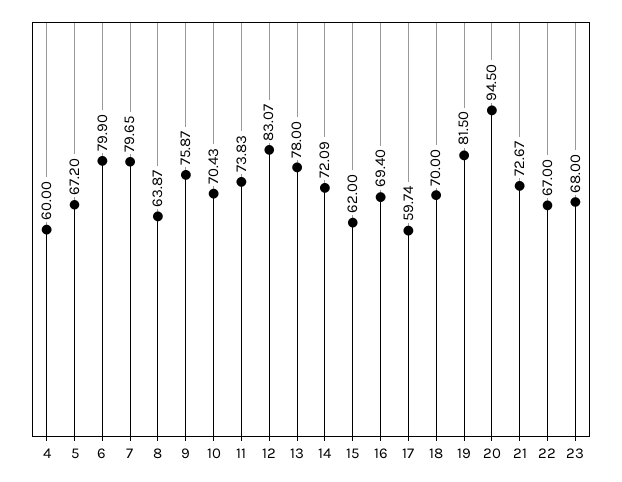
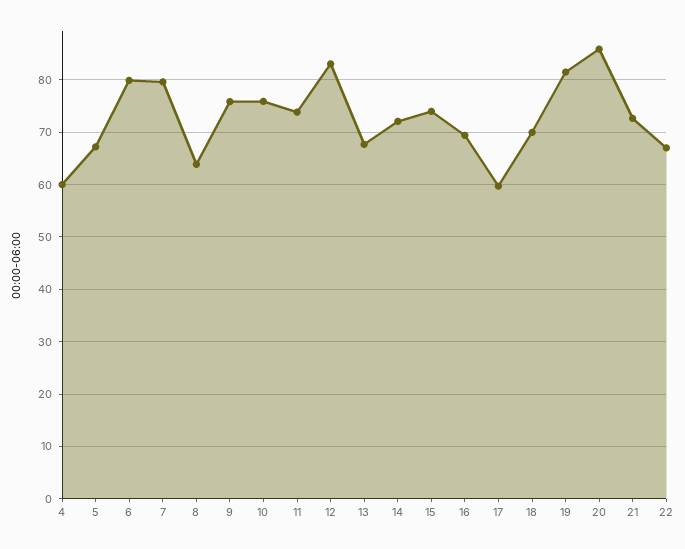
  {
    "4": 60,
    "5": 67.2,
    "6": 79.9,
    "7": 79.65,
    "8": 63.87,
    "9": 75.87,
-   "10": 70.43,
+   "10": 76,
    "11": 73.83,
    "12": 83.07,
-   "13": 78,
+   "13": 68,
    "14": 72.09,
-   "15": 62,
+   "15": 74,
    "16": 69.4,
    "17": 59.74,
    "18": 70,
    "19": 81.5,
-   "20": 94.5,
+   "20": 86,
    "21": 72.67,
-   "22": 67,
+   "22": 67
-   "23": 68
  }

